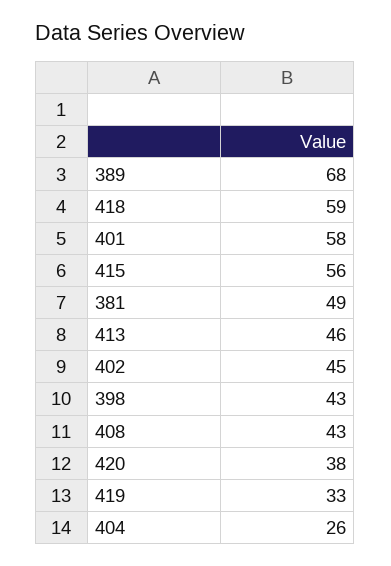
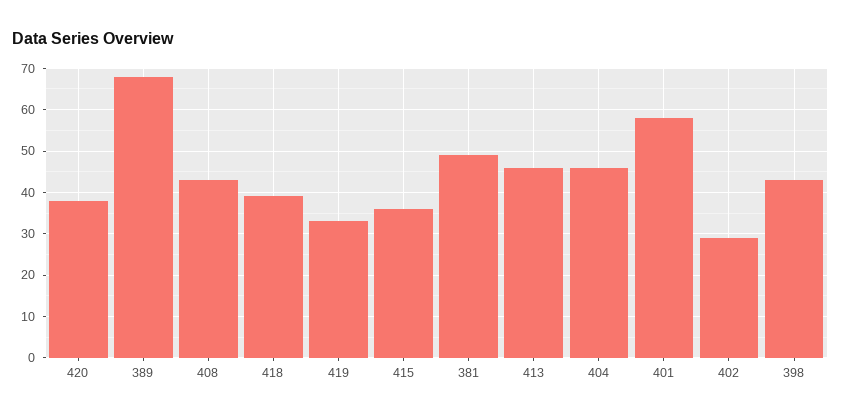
  {
    "389": 68,
-   "418": 59,
+   "418": 40,
    "401": 58,
-   "415": 56,
+   "415": 35,
    "381": 49,
    "413": 46,
-   "402": 45,
+   "402": 30,
    "398": 43,
    "408": 43,
    "420": 38,
    "419": 33,
-   "404": 26
+   "404": 45
  }

